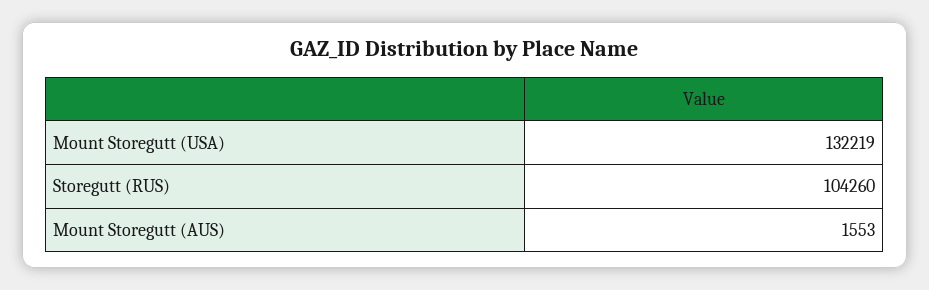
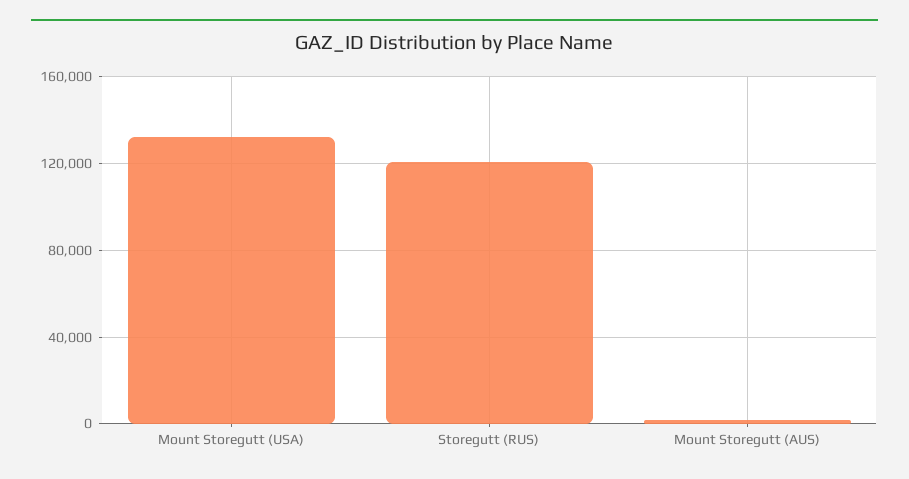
  {
    "Mount Storegutt (USA)": 132219,
-   "Storegutt (RUS)": 104260,
+   "Storegutt (RUS)": 120000,
    "Mount Storegutt (AUS)": 1553
  }

